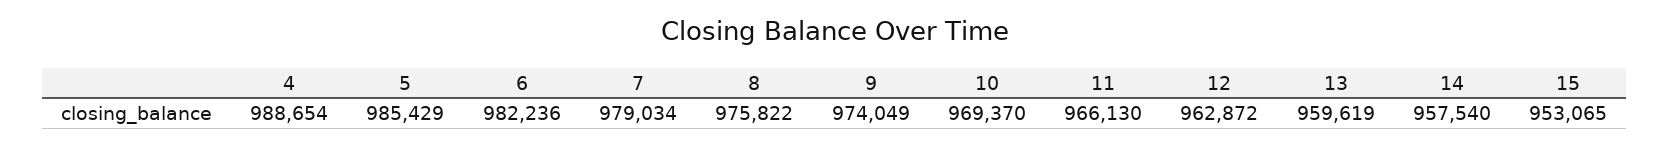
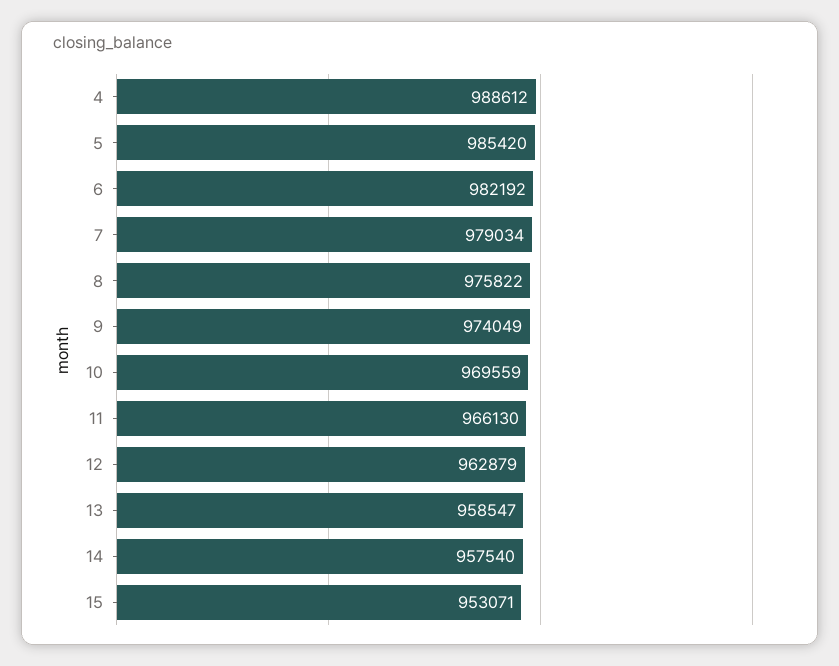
  {
-   "4": 988654,
+   "4": 988612,
-   "5": 985429,
+   "5": 985420,
-   "6": 982236,
+   "6": 982192,
    "7": 979034,
    "8": 975822,
    "9": 974049,
-   "10": 969370,
+   "10": 969559,
    "11": 966130,
-   "12": 962872,
+   "12": 962879,
-   "13": 959619,
+   "13": 958547,
    "14": 957540,
-   "15": 953065
+   "15": 953071
  }

